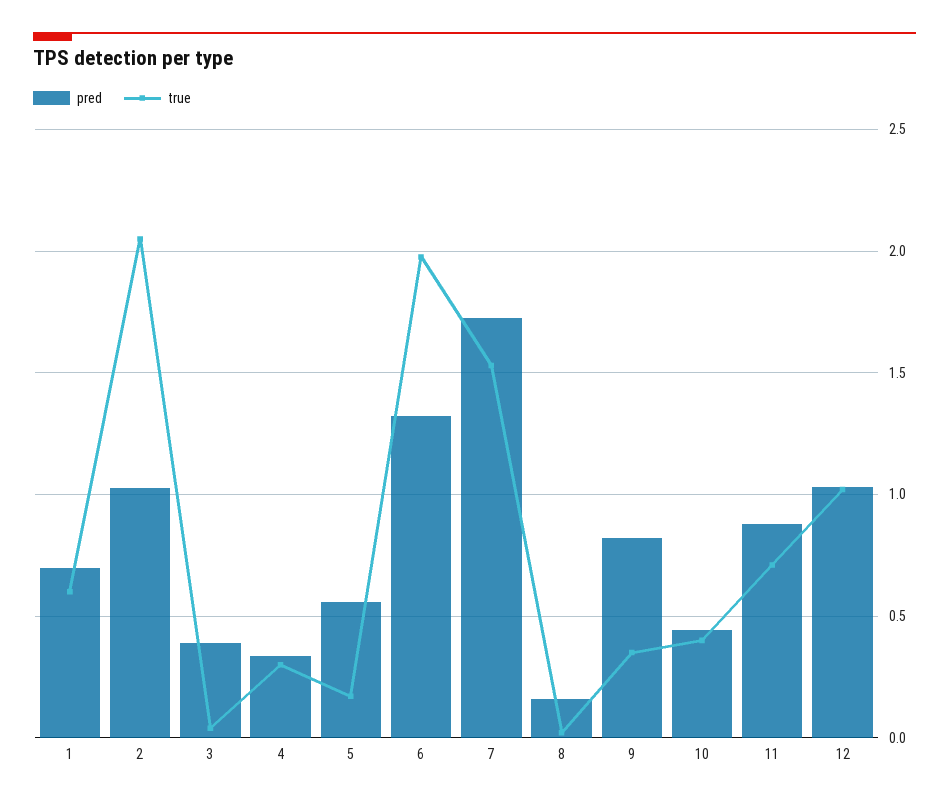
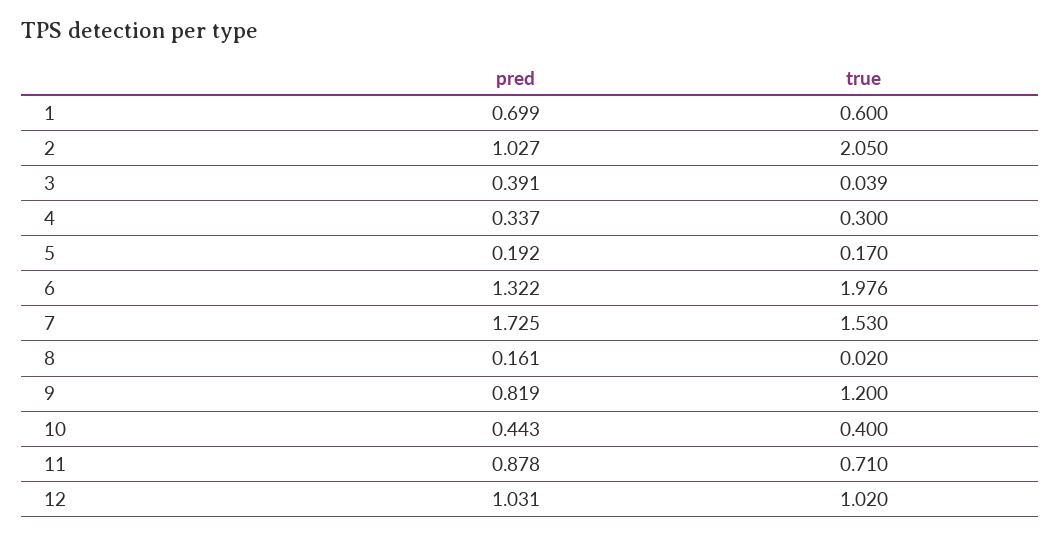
  {
    "pred": {
      "1": 0.699,
      "2": 1.027,
      "3": 0.391,
      "4": 0.337,
-     "5": 0.55,
+     "5": 0.192,
      "6": 1.322,
      "7": 1.725,
      "8": 0.161,
      "9": 0.819,
      "10": 0.443,
      "11": 0.878,
      "12": 1.031
    },
    "true": {
      "1": 0.6,
      "2": 2.05,
      "3": 0.039,
      "4": 0.3,
      "5": 0.17,
      "6": 1.976,
      "7": 1.53,
      "8": 0.02,
-     "9": 0.35,
+     "9": 1.2,
      "10": 0.4,
      "11": 0.71,
      "12": 1.02
    }
  }

